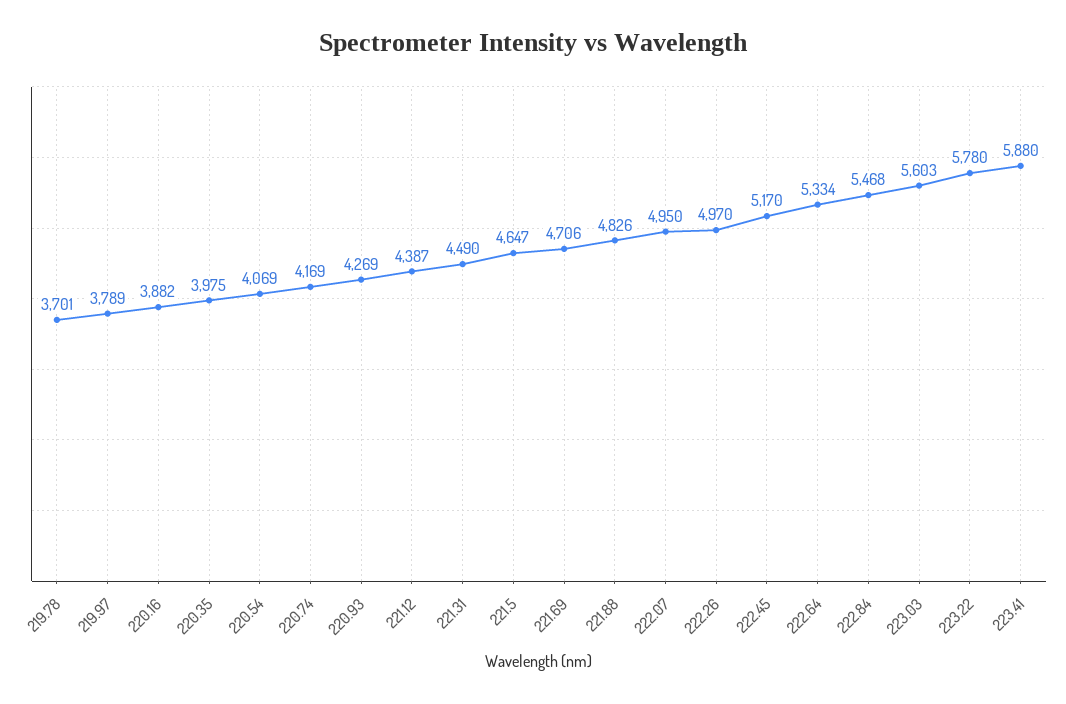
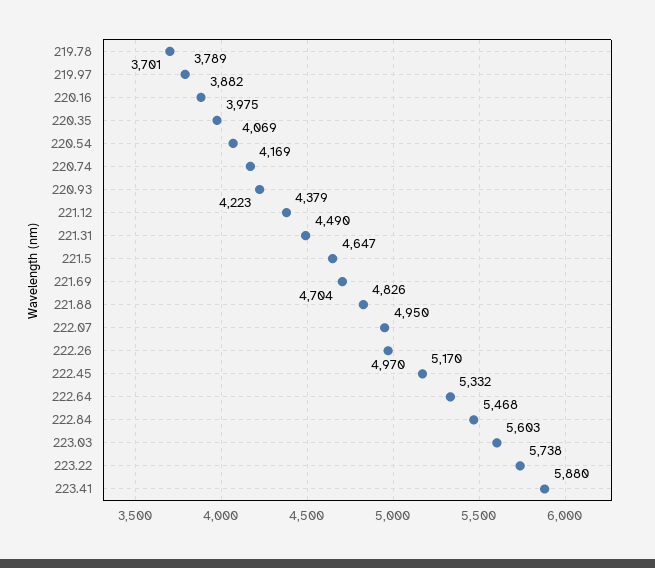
  {
    "219.78": 3701,
    "219.97": 3789,
    "220.16": 3882,
    "220.35": 3975,
    "220.54": 4069,
    "220.74": 4169,
-   "220.93": 4269,
+   "220.93": 4223,
-   "221.12": 4387,
+   "221.12": 4379,
    "221.31": 4490,
    "221.5": 4647,
-   "221.69": 4706,
+   "221.69": 4704,
    "221.88": 4826,
    "222.07": 4950,
    "222.26": 4970,
    "222.45": 5170,
-   "222.64": 5334,
+   "222.64": 5332,
    "222.84": 5468,
    "223.03": 5603,
-   "223.22": 5780,
+   "223.22": 5738,
    "223.41": 5880
  }

